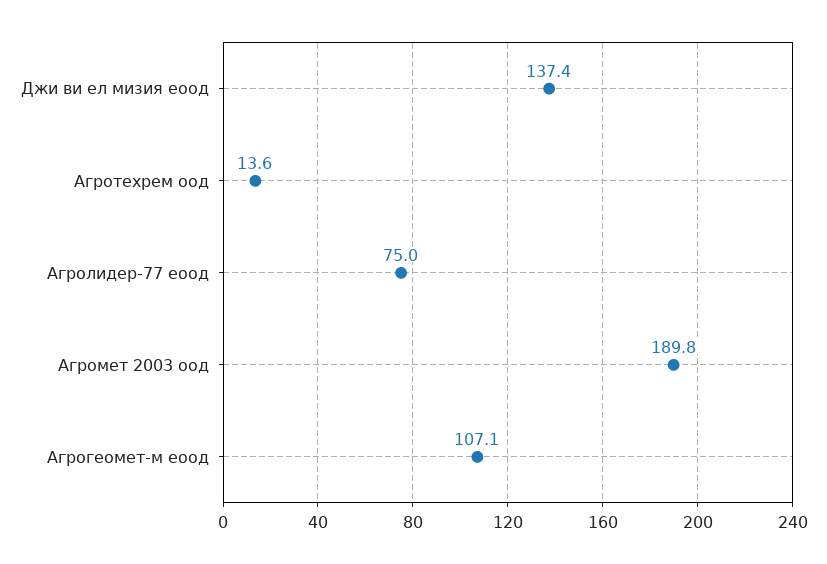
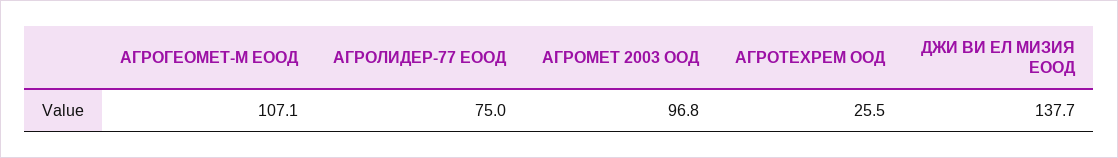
  {
-   "Джи ви ел мизия еоод": 137.4,
+   "Джи ви ел мизия еоод": 137.7,
-   "Агротехрем оод": 13.6,
+   "Агротехрем оод": 25.5,
    "Агролидер-77 еоод": 75,
-   "Агромет 2003 оод": 189.8,
+   "Агромет 2003 оод": 96.8,
    "Агрогеомет-м еоод": 107.1
  }

